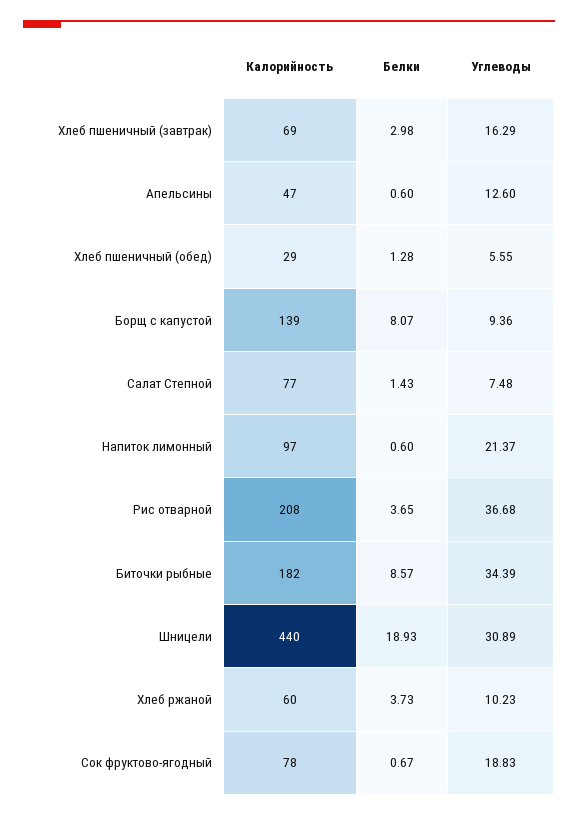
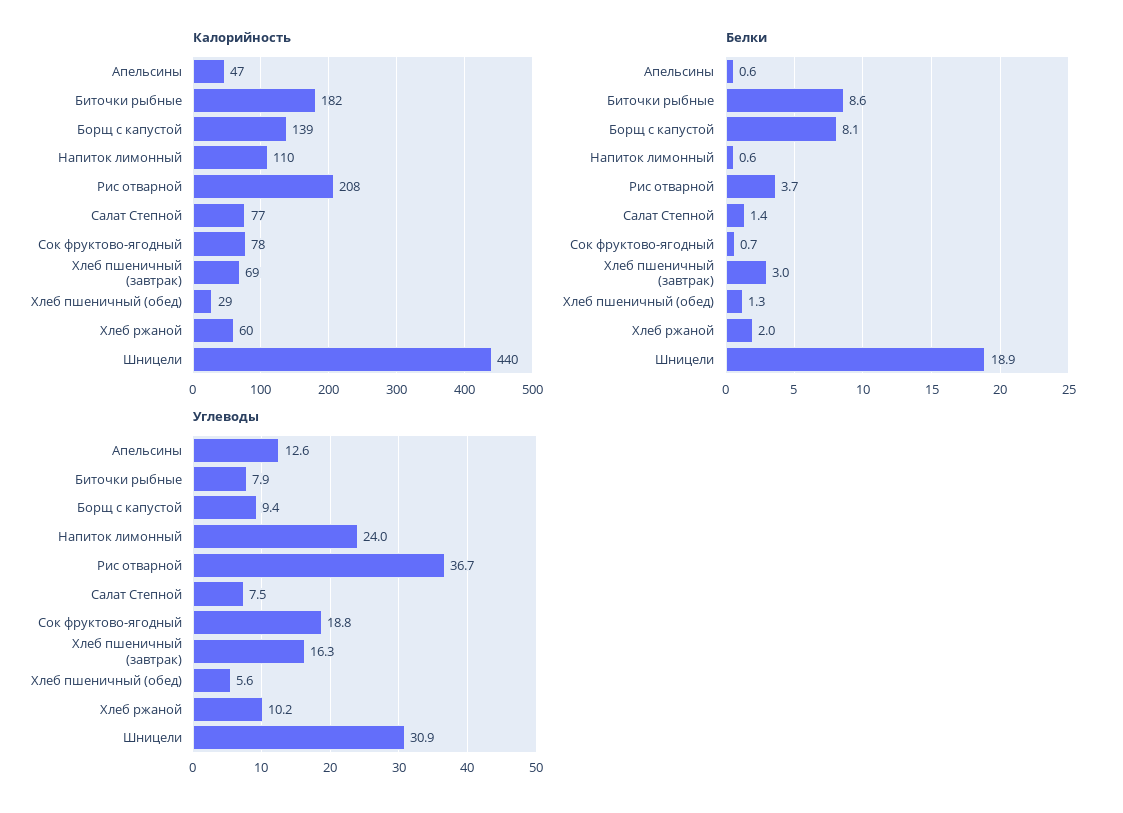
  {
    "Калорийность": {
      "Хлеб пшеничный (завтрак)": 69,
      "Апельсины": 47,
      "Хлеб пшеничный (обед)": 29,
      "Борщ с капустой": 139,
      "Салат Степной": 77,
-     "Напиток лимонный": 97,
+     "Напиток лимонный": 110,
      "Рис отварной": 208,
      "Биточки рыбные": 182,
      "Шницели": 440,
      "Хлеб ржаной": 60,
      "Сок фруктово-ягодный": 78
    },
    "Белки": {
      "Хлеб пшеничный (завтрак)": 2.98,
      "Апельсины": 0.6,
      "Хлеб пшеничный (обед)": 1.28,
      "Борщ с капустой": 8.07,
      "Салат Степной": 1.43,
      "Напиток лимонный": 0.6,
      "Рис отварной": 3.65,
      "Биточки рыбные": 8.57,
      "Шницели": 18.93,
-     "Хлеб ржаной": 3.73,
+     "Хлеб ржаной": 2,
      "Сок фруктово-ягодный": 0.67
    },
    "Углеводы": {
      "Хлеб пшеничный (завтрак)": 16.29,
      "Апельсины": 12.6,
      "Хлеб пшеничный (обед)": 5.55,
      "Борщ с капустой": 9.36,
      "Салат Степной": 7.48,
-     "Напиток лимонный": 21.37,
+     "Напиток лимонный": 24,
      "Рис отварной": 36.68,
-     "Биточки рыбные": 34.39,
+     "Биточки рыбные": 7.9,
      "Шницели": 30.89,
      "Хлеб ржаной": 10.23,
      "Сок фруктово-ягодный": 18.83
    }
  }

